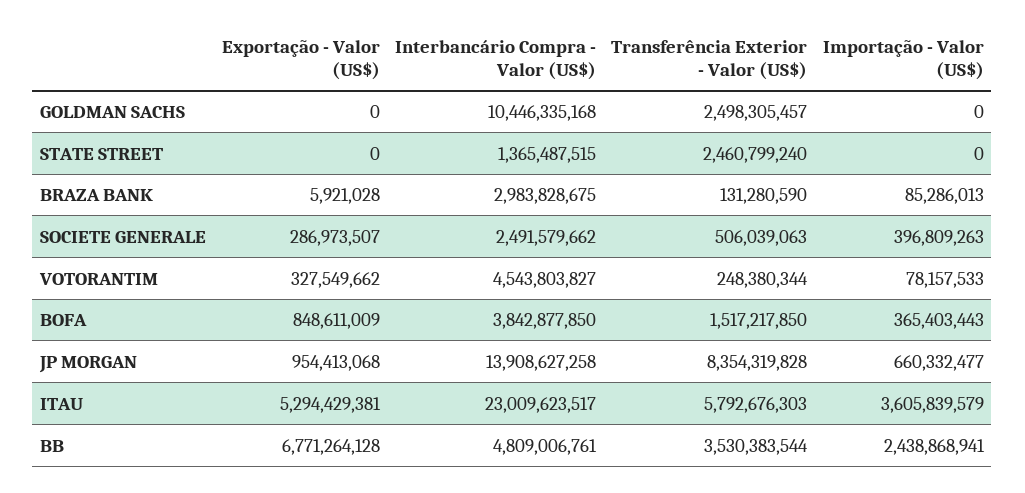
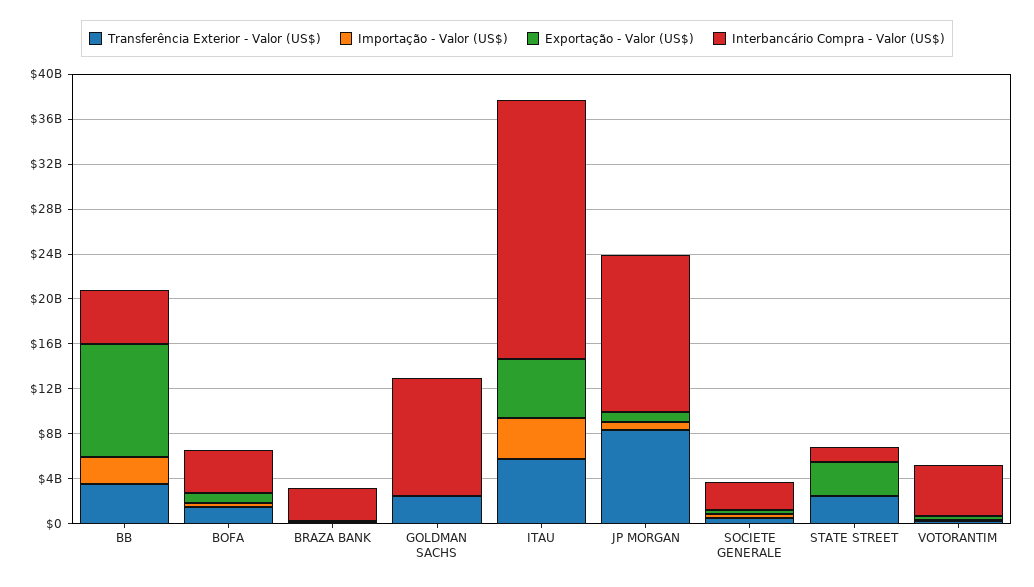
  {
    "Exportação - Valor (US$)": {
      "GOLDMAN SACHS": 0,
-     "STATE STREET": 0,
+     "STATE STREET": 3000000000,
      "BRAZA BANK": 5921028,
      "SOCIETE GENERALE": 286973507,
      "VOTORANTIM": 327549662,
      "BOFA": 848611009,
      "JP MORGAN": 954413068,
      "ITAU": 5294429381,
-     "BB": 6771264128
+     "BB": 10000000000
    },
    "Interbancário Compra - Valor (US$)": {
      "GOLDMAN SACHS": 10446335168,
      "STATE STREET": 1365487515,
      "BRAZA BANK": 2983828675,
      "SOCIETE GENERALE": 2491579662,
      "VOTORANTIM": 4543803827,
      "BOFA": 3842877850,
      "JP MORGAN": 13908627258,
      "ITAU": 23009623517,
      "BB": 4809006761
    },
    "Transferência Exterior - Valor (US$)": {
      "GOLDMAN SACHS": 2498305457,
      "STATE STREET": 2460799240,
      "BRAZA BANK": 131280590,
      "SOCIETE GENERALE": 506039063,
      "VOTORANTIM": 248380344,
      "BOFA": 1517217850,
      "JP MORGAN": 8354319828,
      "ITAU": 5792676303,
      "BB": 3530383544
    },
    "Importação - Valor (US$)": {
      "GOLDMAN SACHS": 0,
      "STATE STREET": 0,
      "BRAZA BANK": 85286013,
      "SOCIETE GENERALE": 396809263,
      "VOTORANTIM": 78157533,
      "BOFA": 365403443,
      "JP MORGAN": 660332477,
      "ITAU": 3605839579,
      "BB": 2438868941
    }
  }

